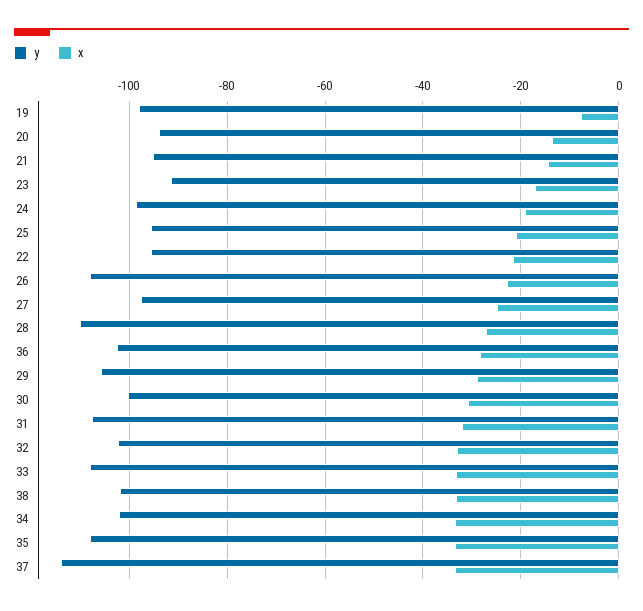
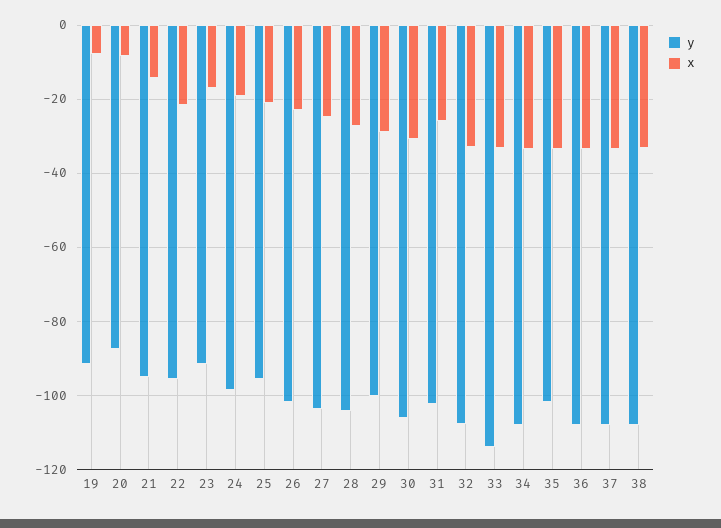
  {
    "y": {
-     "19": -98,
+     "19": -92,
-     "20": -94,
+     "20": -88,
      "21": -96,
      "23": -92,
      "24": -98,
      "25": -96,
      "22": -96,
-     "26": -108,
+     "26": -102,
-     "27": -98,
+     "27": -104,
-     "28": -110,
+     "28": -104,
-     "36": -102,
+     "36": -108,
-     "29": -106,
+     "29": -100,
-     "30": -100,
+     "30": -106,
-     "31": -108,
+     "31": -102,
-     "32": -102,
+     "32": -108,
-     "33": -108,
+     "33": -114,
-     "38": -102,
+     "38": -108,
-     "34": -102,
+     "34": -108,
-     "35": -108,
+     "35": -102,
-     "37": -114
+     "37": -108
    },
    "x": {
      "19": -8,
-     "20": -14,
+     "20": -8,
      "21": -14,
      "23": -18,
      "24": -20,
      "25": -22,
      "22": -22,
      "26": -22,
      "27": -24,
      "28": -28,
-     "36": -28,
+     "36": -34,
      "29": -30,
      "30": -30,
-     "31": -32,
+     "31": -26,
      "32": -34,
      "33": -34,
      "38": -34,
      "34": -34,
      "35": -34,
      "37": -34
    }
  }

